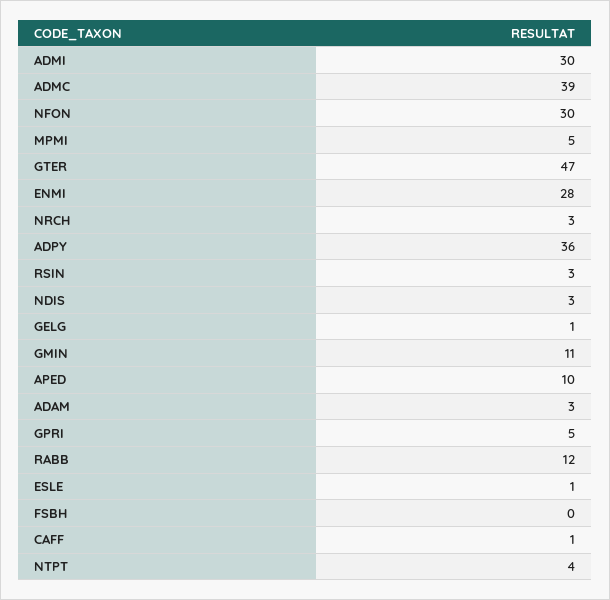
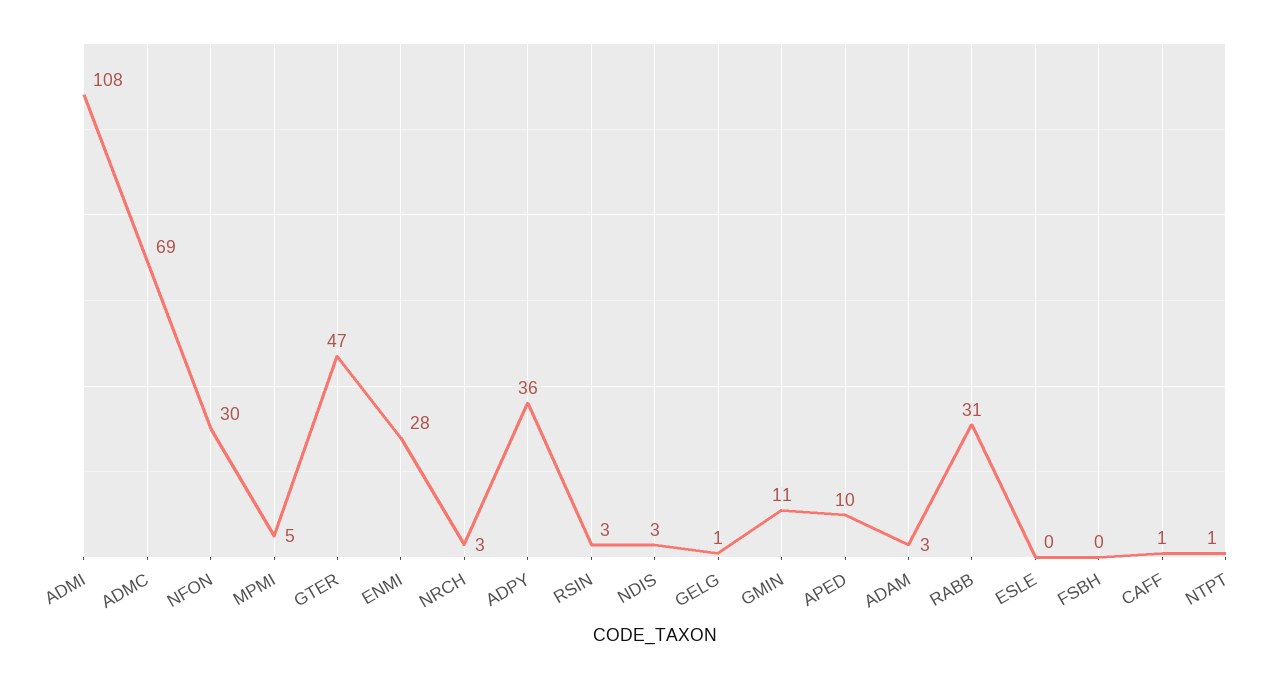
  {
-   "ADMI": 30,
+   "ADMI": 108,
-   "ADMC": 39,
+   "ADMC": 69,
    "NFON": 30,
    "MPMI": 5,
    "GTER": 47,
    "ENMI": 28,
    "NRCH": 3,
    "ADPY": 36,
    "RSIN": 3,
    "NDIS": 3,
    "GELG": 1,
    "GMIN": 11,
    "APED": 10,
    "ADAM": 3,
-   "GPRI": 5,
-   "RABB": 12,
+   "RABB": 31,
-   "ESLE": 1,
+   "ESLE": 0,
    "FSBH": 0,
    "CAFF": 1,
-   "NTPT": 4
+   "NTPT": 1
  }

